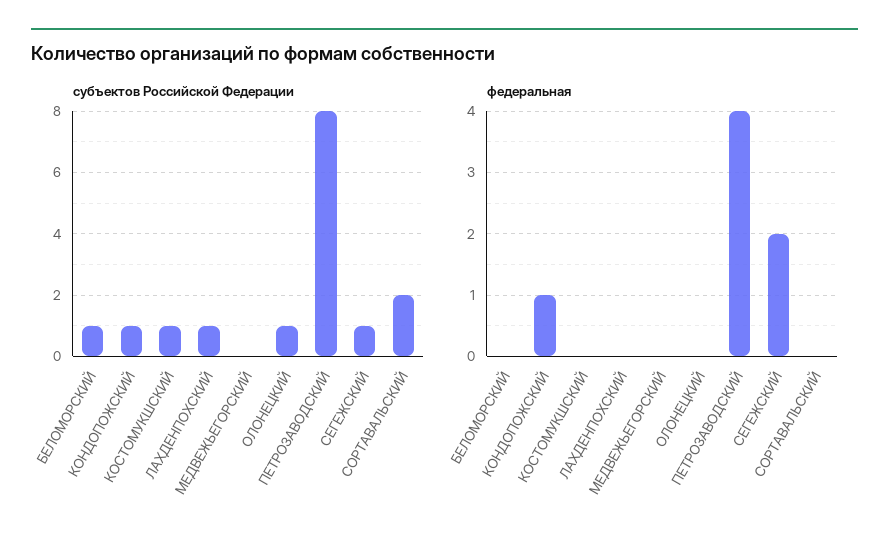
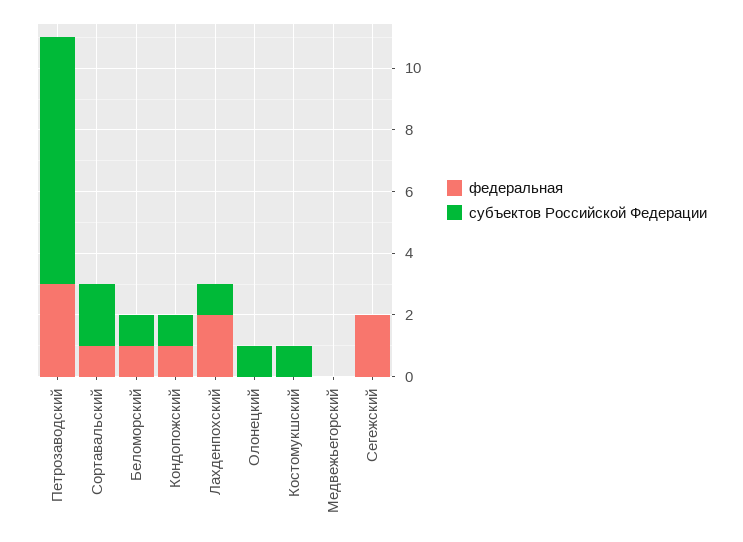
  {
    "субъектов Российской Федерации": {
      "БЕЛОМОРСКИЙ": 1,
      "КОНДОПОЖСКИЙ": 1,
      "КОСТОМУКШСКИЙ": 1,
      "ЛАХДЕНПОХСКИЙ": 1,
      "МЕДВЕЖЬЕГОРСКИЙ": 0,
      "ОЛОНЕЦКИЙ": 1,
      "ПЕТРОЗАВОДСКИЙ": 8,
-     "СЕГЕЖСКИЙ": 1,
+     "СЕГЕЖСКИЙ": 0,
      "СОРТАВАЛЬСКИЙ": 2
    },
    "федеральная": {
-     "БЕЛОМОРСКИЙ": 0,
+     "БЕЛОМОРСКИЙ": 1,
      "КОНДОПОЖСКИЙ": 1,
      "КОСТОМУКШСКИЙ": 0,
-     "ЛАХДЕНПОХСКИЙ": 0,
+     "ЛАХДЕНПОХСКИЙ": 2,
      "МЕДВЕЖЬЕГОРСКИЙ": 0,
      "ОЛОНЕЦКИЙ": 0,
-     "ПЕТРОЗАВОДСКИЙ": 4,
+     "ПЕТРОЗАВОДСКИЙ": 3,
      "СЕГЕЖСКИЙ": 2,
-     "СОРТАВАЛЬСКИЙ": 0
+     "СОРТАВАЛЬСКИЙ": 1
    }
  }

